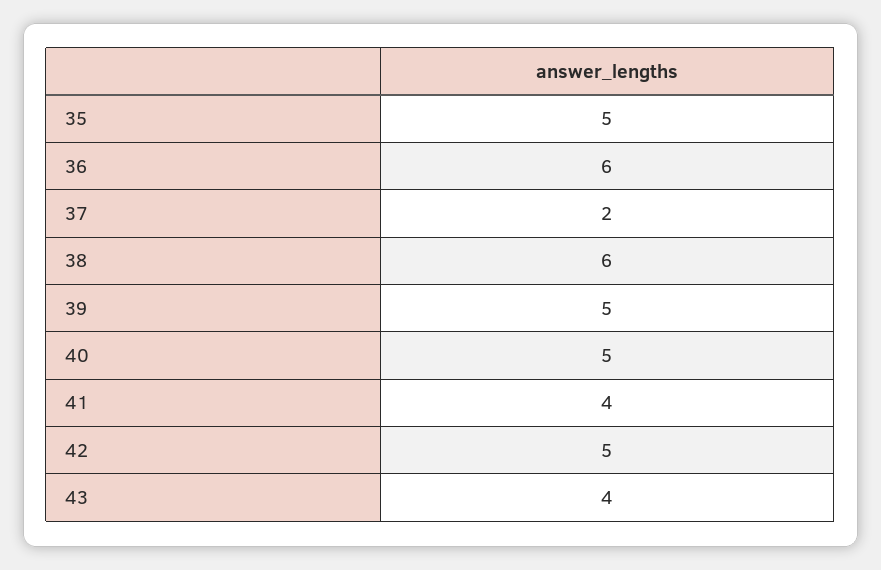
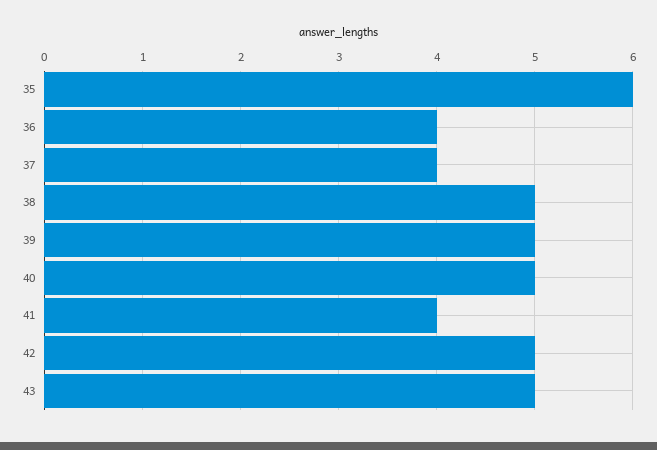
  {
-   "35": 5,
+   "35": 6,
-   "36": 6,
+   "36": 4,
-   "37": 2,
+   "37": 4,
-   "38": 6,
+   "38": 5,
    "39": 5,
    "40": 5,
    "41": 4,
    "42": 5,
-   "43": 4
+   "43": 5
  }

